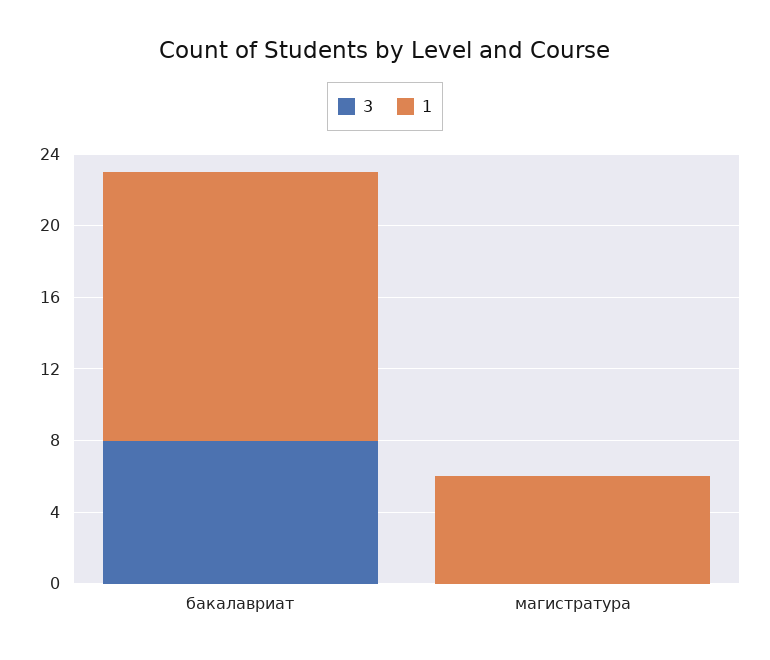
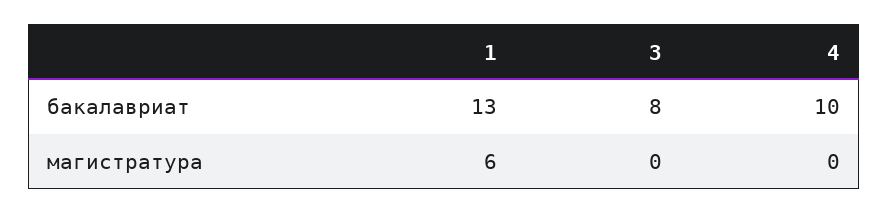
  {
    "3": {
      "бакалавриат": 8,
      "магистратура": 0
    },
    "1": {
-     "бакалавриат": 15,
+     "бакалавриат": 13,
      "магистратура": 6
-   }
+   },
+   "4": {
+     "бакалавриат": 10,
+     "магистратура": 0
+   }
  }

